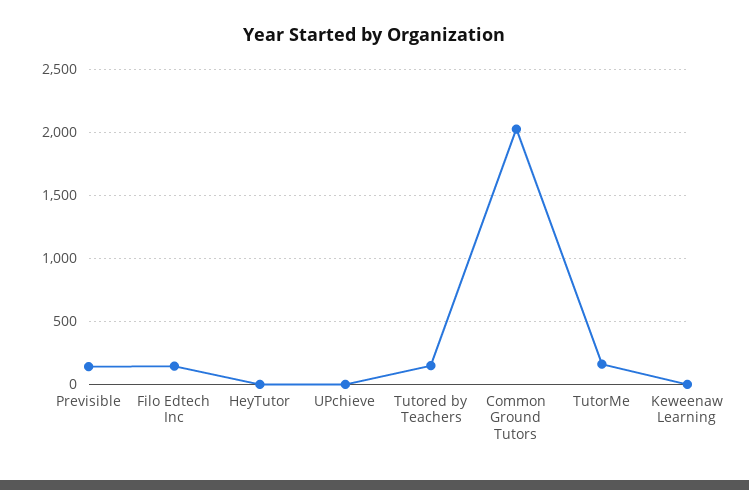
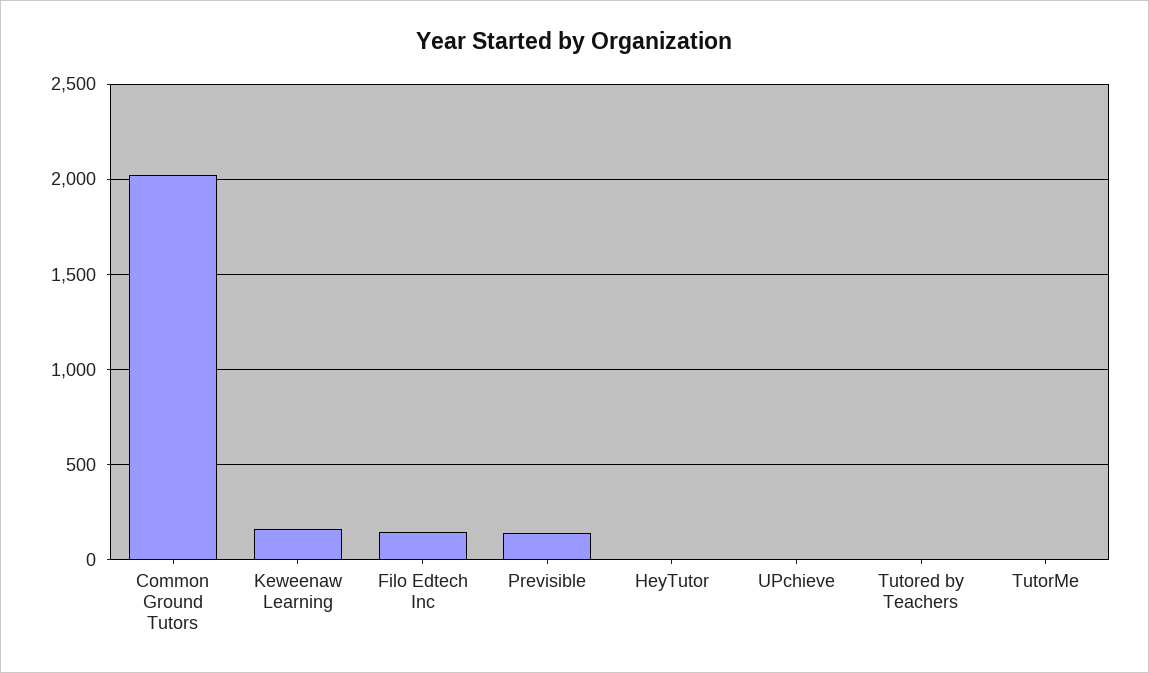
  {
    "Previsible": 150,
    "Filo Edtech Inc": 150,
    "HeyTutor": 0,
    "UPchieve": 0,
-   "Tutored by Teachers": 150,
+   "Tutored by Teachers": 0,
    "Common Ground Tutors": 2000,
-   "TutorMe": 150,
+   "TutorMe": 0,
-   "Keweenaw Learning": 0
+   "Keweenaw Learning": 150
  }

